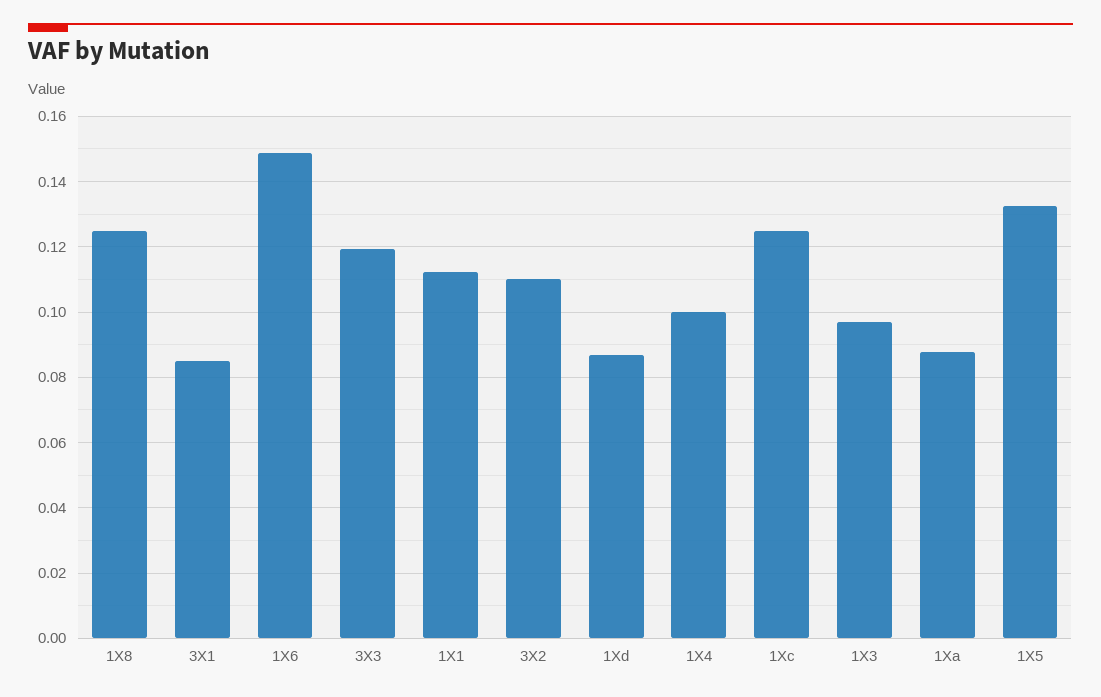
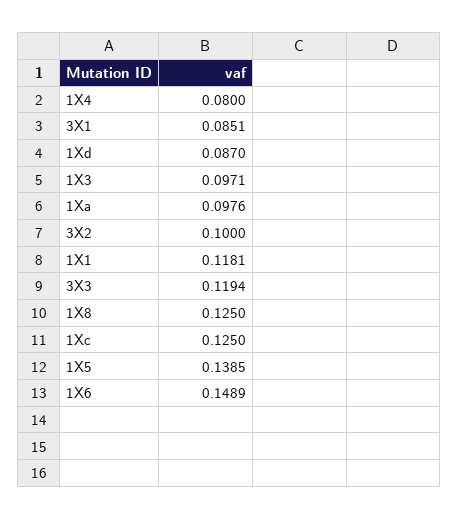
  {
    "1X8": 0.125,
    "3X1": 0.0851,
    "1X6": 0.1489,
    "3X3": 0.1194,
-   "1X1": 0.112,
+   "1X1": 0.1181,
-   "3X2": 0.11,
+   "3X2": 0.1,
    "1Xd": 0.087,
-   "1X4": 0.1,
+   "1X4": 0.08,
    "1Xc": 0.125,
    "1X3": 0.0971,
-   "1Xa": 0.088,
+   "1Xa": 0.0976,
-   "1X5": 0.132
+   "1X5": 0.1385
  }

